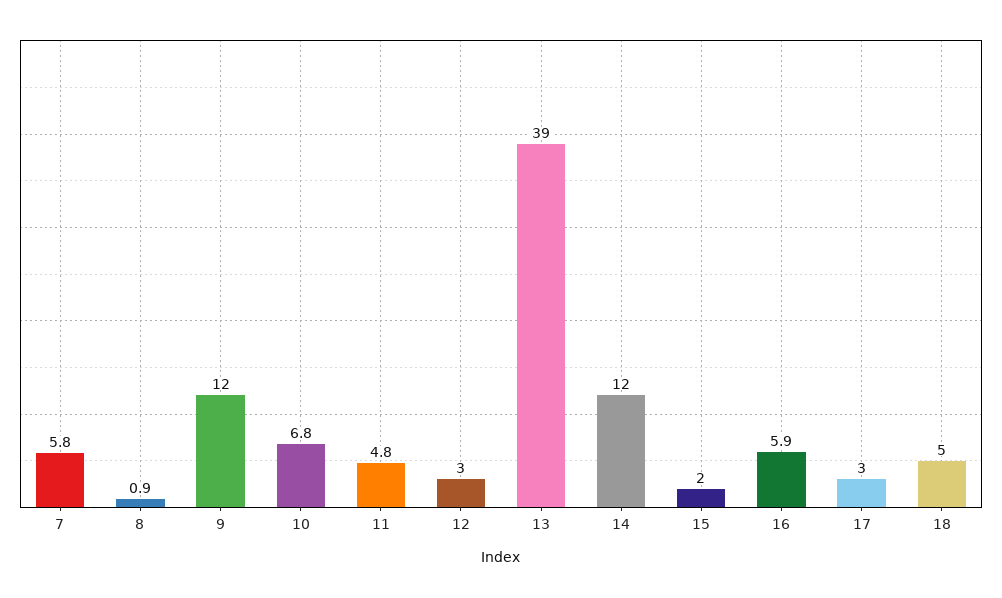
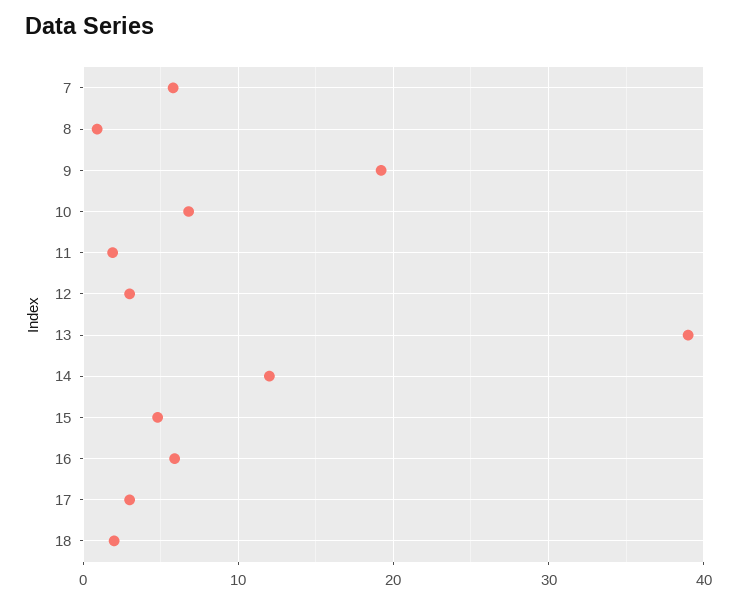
  {
    "7": 5.8,
    "8": 0.9,
-   "9": 12,
+   "9": 19,
    "10": 6.8,
-   "11": 4.8,
+   "11": 2,
    "12": 3,
    "13": 39,
    "14": 12,
-   "15": 2,
+   "15": 5,
    "16": 5.9,
    "17": 3,
-   "18": 5
+   "18": 2
  }

